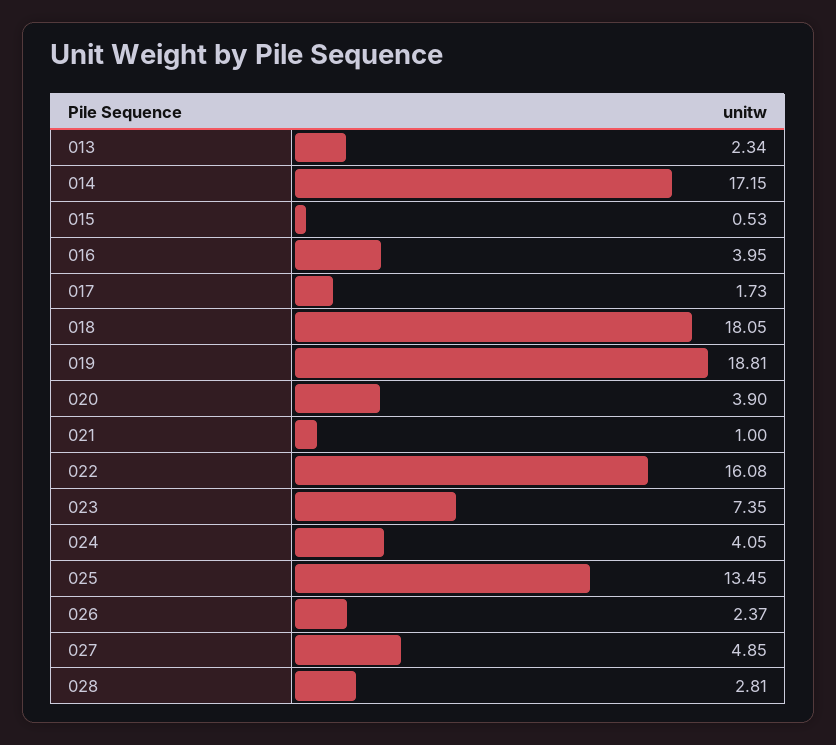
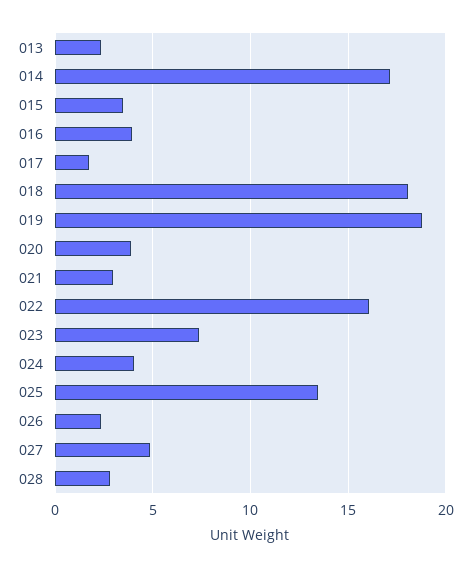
  {
    "013": 2.34,
    "014": 17.15,
-   "015": 0.53,
+   "015": 3.5,
    "016": 3.95,
    "017": 1.73,
    "018": 18.05,
    "019": 18.81,
    "020": 3.9,
-   "021": 1,
+   "021": 3,
    "022": 16.08,
    "023": 7.35,
    "024": 4.05,
    "025": 13.45,
    "026": 2.37,
    "027": 4.85,
    "028": 2.81
  }

